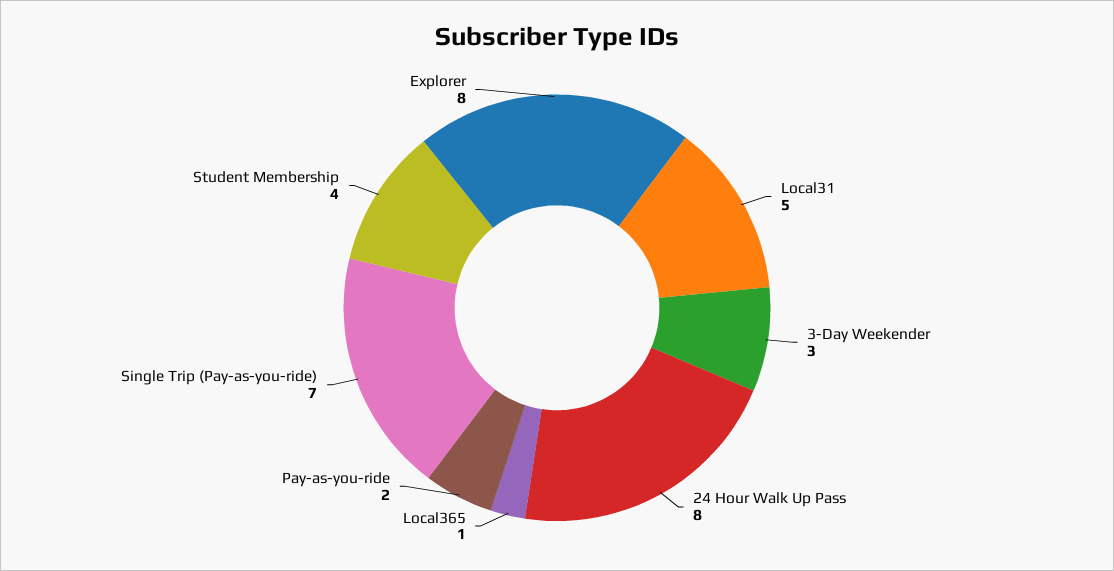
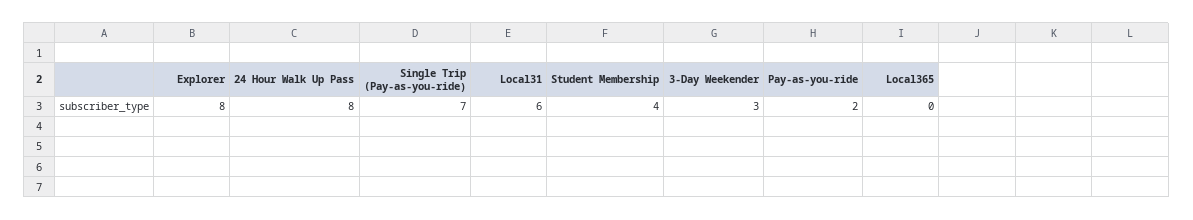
  {
-   "Local31": 5,
+   "Local31": 6,
    "3-Day Weekender": 3,
    "24 Hour Walk Up Pass": 8,
-   "Local365": 1,
+   "Local365": 0,
    "Pay-as-you-ride": 2,
    "Single Trip (Pay-as-you-ride)": 7,
    "Student Membership": 4,
    "Explorer": 8
  }

